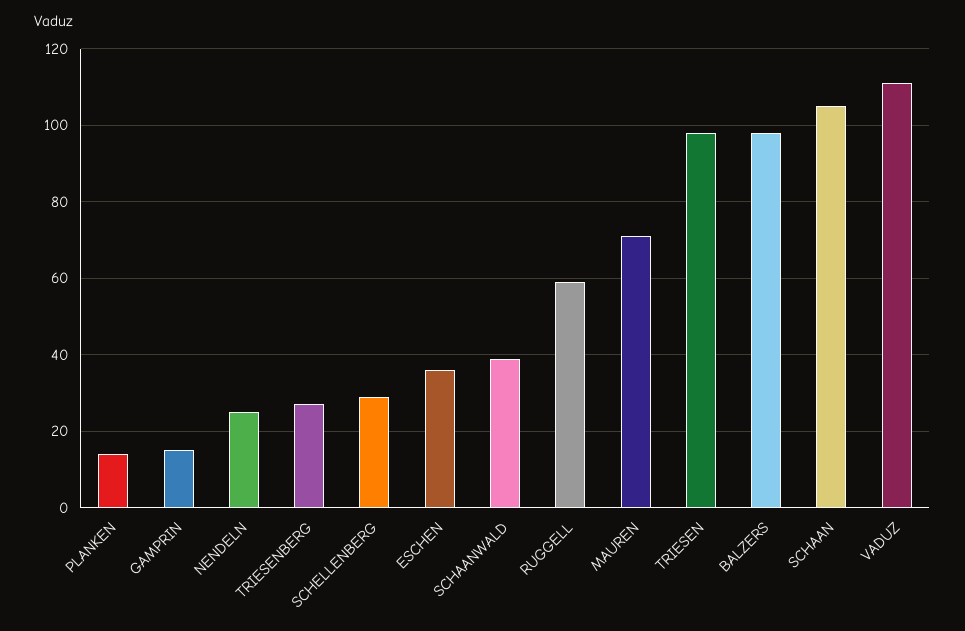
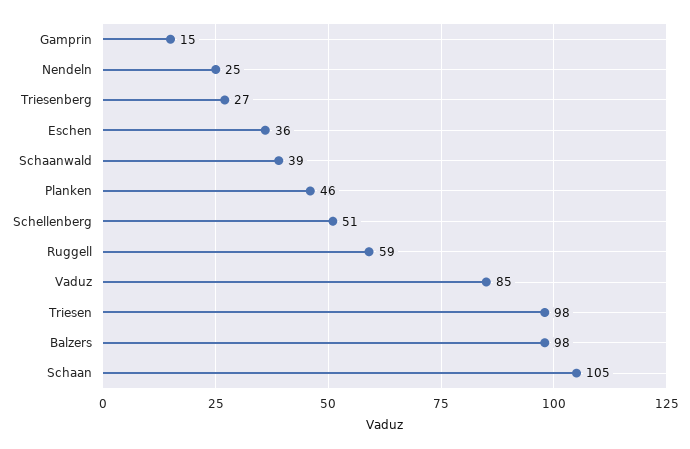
  {
-   "PLANKEN": 15,
+   "PLANKEN": 46,
    "GAMPRIN": 15,
    "NENDELN": 25,
    "TRIESENBERG": 27,
-   "SCHELLENBERG": 30,
+   "SCHELLENBERG": 51,
    "ESCHEN": 36,
    "SCHAANWALD": 39,
    "RUGGELL": 59,
-   "MAUREN": 70,
    "TRIESEN": 98,
    "BALZERS": 98,
    "SCHAAN": 105,
-   "VADUZ": 110
+   "VADUZ": 85
  }

